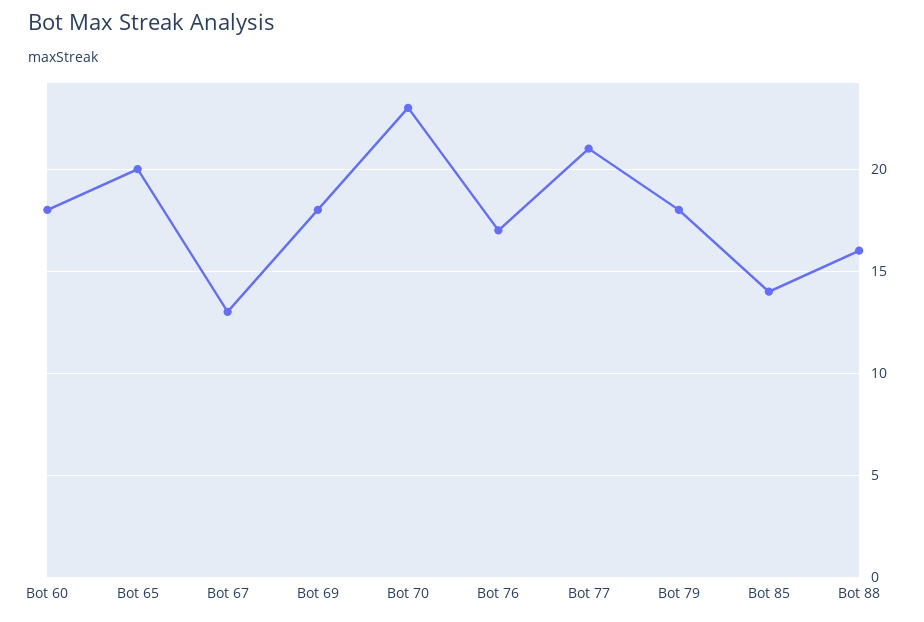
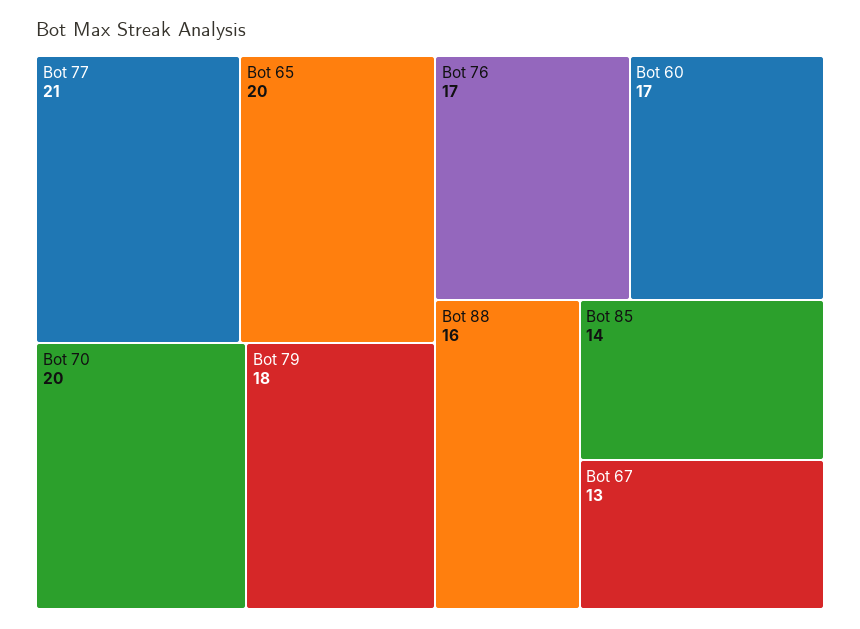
  {
-   "Bot 60": 18,
+   "Bot 60": 17,
    "Bot 65": 20,
    "Bot 67": 13,
-   "Bot 69": 18,
-   "Bot 70": 23,
+   "Bot 70": 20,
    "Bot 76": 17,
    "Bot 77": 21,
    "Bot 79": 18,
    "Bot 85": 14,
    "Bot 88": 16
  }

